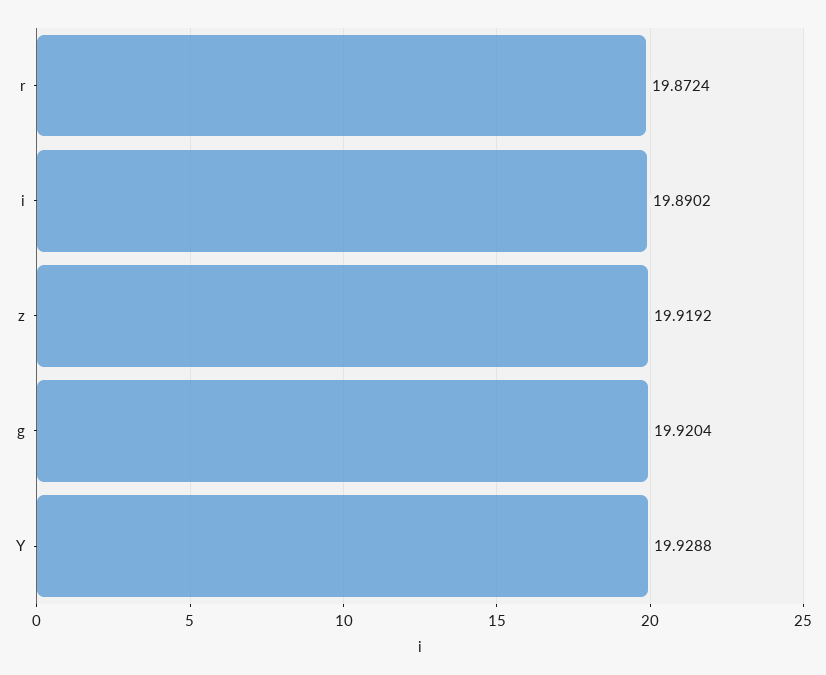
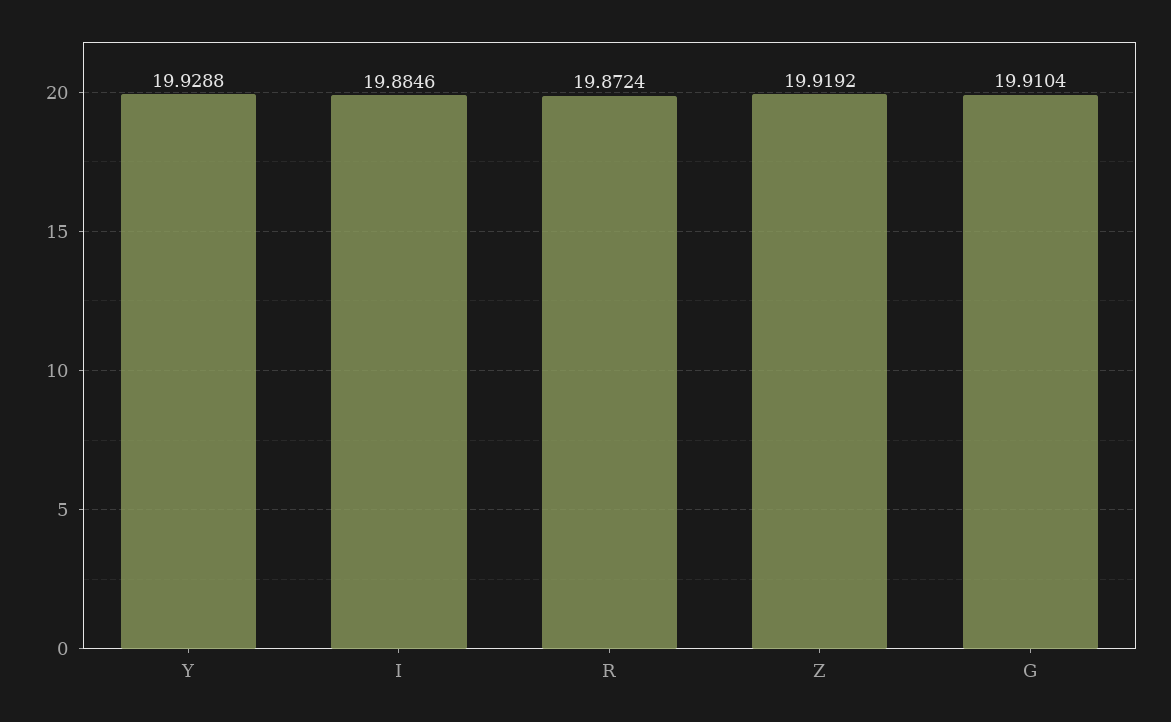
  {
    "r": 19.8724,
-   "i": 19.8902,
+   "i": 19.8846,
    "z": 19.9192,
-   "g": 19.9204,
+   "g": 19.9104,
    "Y": 19.9288
  }

